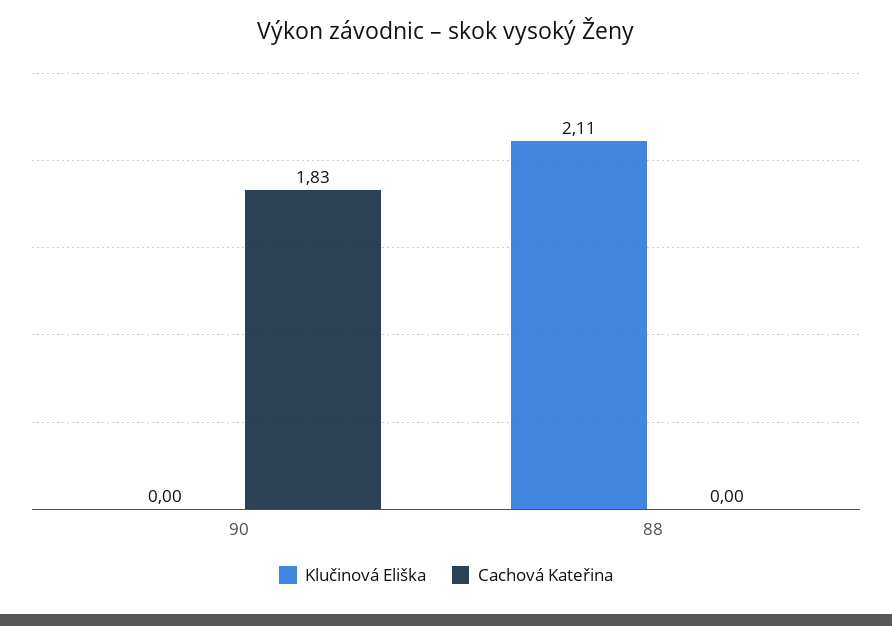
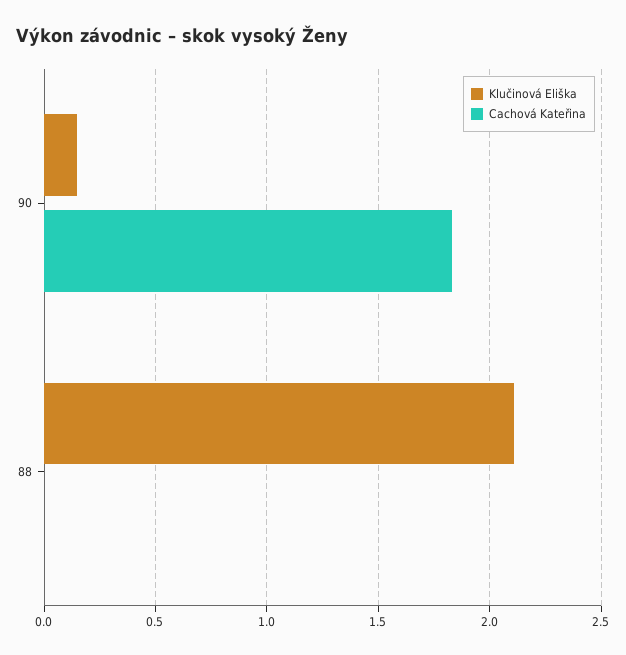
  {
    "Klučinová Eliška": {
-     "90": 0,
+     "90": 0.15,
      "88": 2.11
    },
    "Cachová Kateřina": {
      "90": 1.83,
      "88": 0
    }
  }

